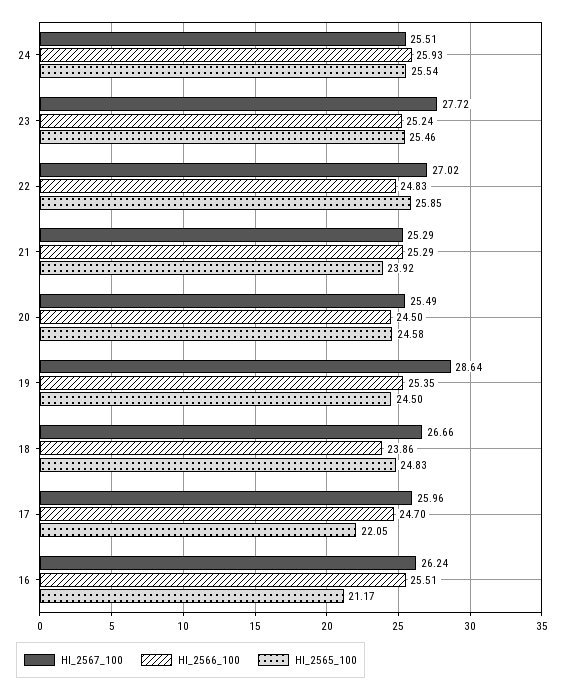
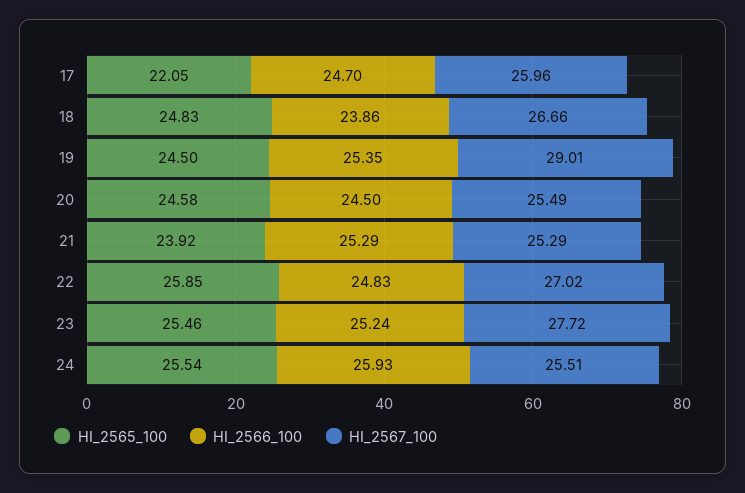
  {
    "HI_2567_100": {
      "24": 25.51,
      "23": 27.72,
      "22": 27.02,
      "21": 25.29,
      "20": 25.49,
-     "19": 28.64,
+     "19": 29.01,
      "18": 26.66,
-     "17": 25.96,
+     "17": 25.96
-     "16": 26.24
    },
    "HI_2566_100": {
      "24": 25.93,
      "23": 25.24,
      "22": 24.83,
      "21": 25.29,
      "20": 24.5,
      "19": 25.35,
      "18": 23.86,
-     "17": 24.7,
+     "17": 24.7
-     "16": 25.51
    },
    "HI_2565_100": {
      "24": 25.54,
      "23": 25.46,
      "22": 25.85,
      "21": 23.92,
      "20": 24.58,
      "19": 24.5,
      "18": 24.83,
-     "17": 22.05,
+     "17": 22.05
-     "16": 21.17
    }
  }

